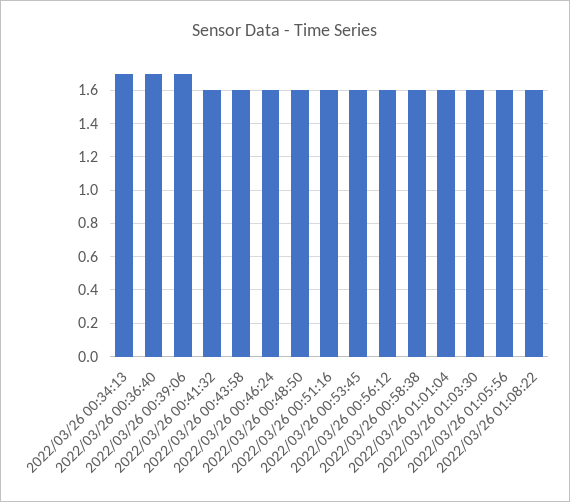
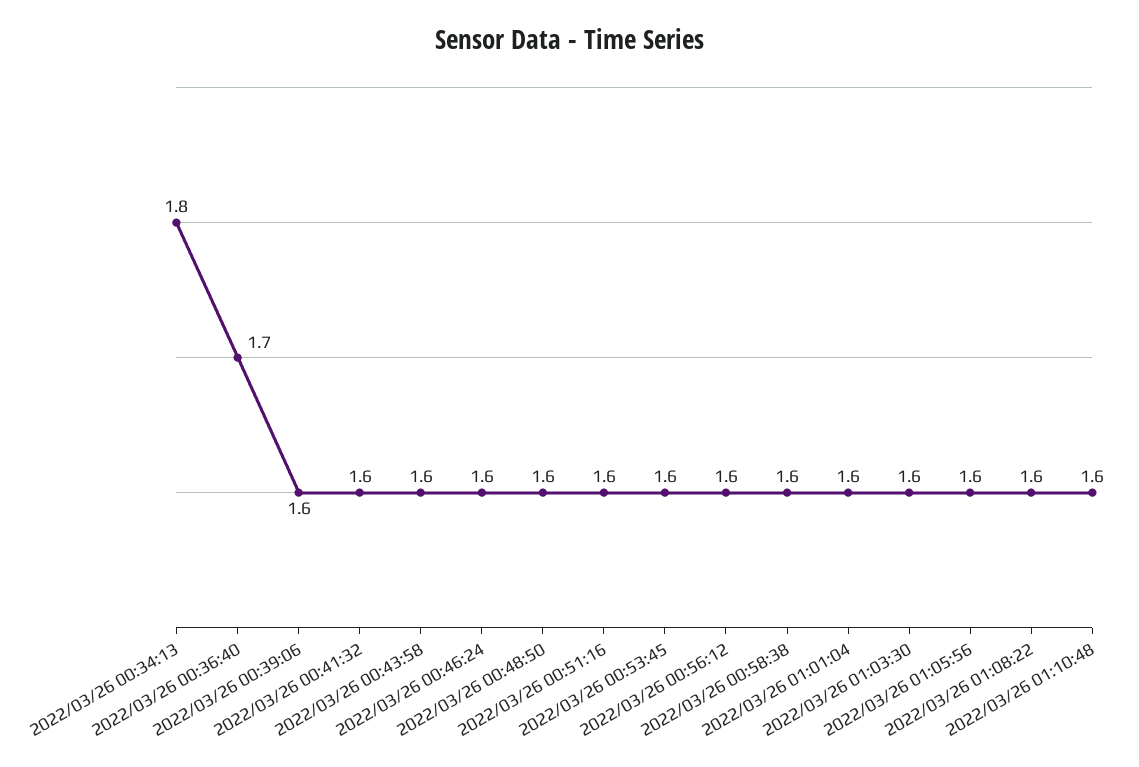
  {
-   "2022/03/26 00:34:13": 1.7,
+   "2022/03/26 00:34:13": 1.8,
    "2022/03/26 00:36:40": 1.7,
-   "2022/03/26 00:39:06": 1.7,
+   "2022/03/26 00:39:06": 1.6,
    "2022/03/26 00:41:32": 1.6,
    "2022/03/26 00:43:58": 1.6,
    "2022/03/26 00:46:24": 1.6,
    "2022/03/26 00:48:50": 1.6,
    "2022/03/26 00:51:16": 1.6,
    "2022/03/26 00:53:45": 1.6,
    "2022/03/26 00:56:12": 1.6,
    "2022/03/26 00:58:38": 1.6,
    "2022/03/26 01:01:04": 1.6,
    "2022/03/26 01:03:30": 1.6,
    "2022/03/26 01:05:56": 1.6,
-   "2022/03/26 01:08:22": 1.6
+   "2022/03/26 01:08:22": 1.6,
+   "2022/03/26 01:10:48": 1.6
  }

